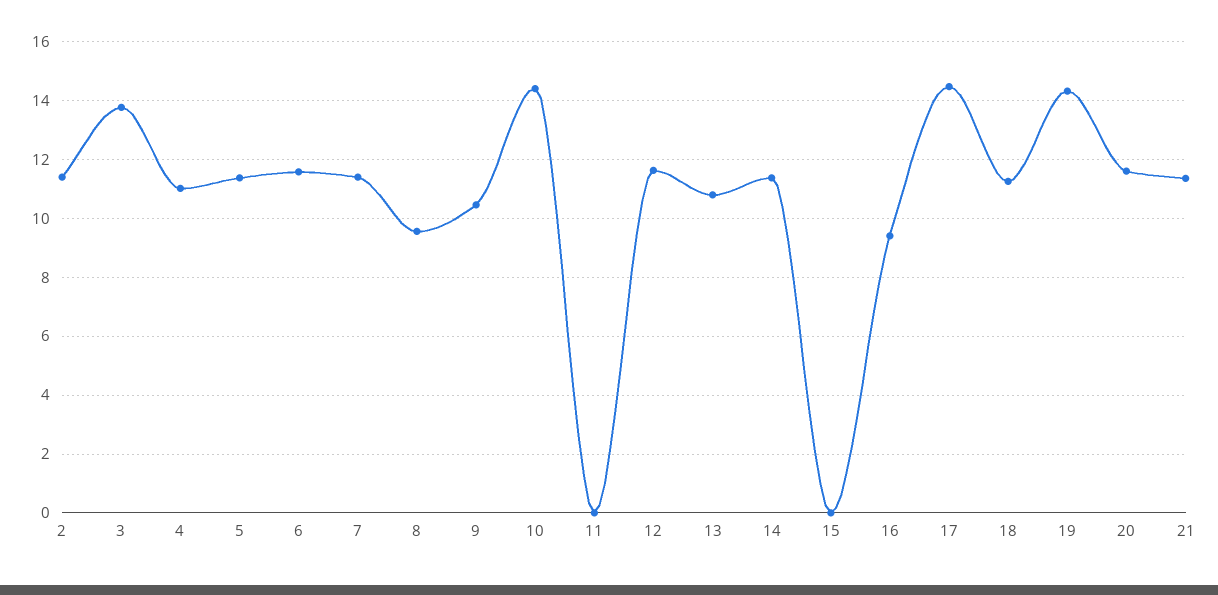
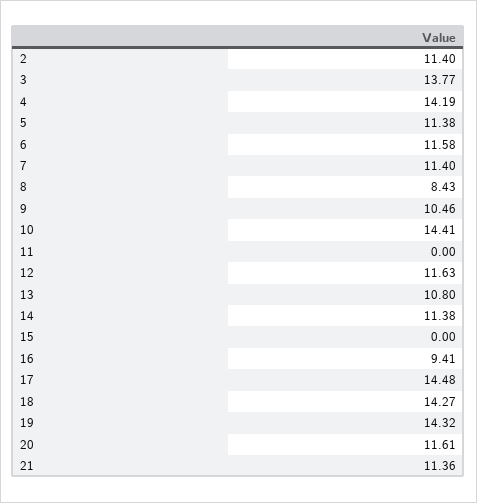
  {
    "2": 11.4,
    "3": 13.77,
-   "4": 11,
+   "4": 14.19,
    "5": 11.38,
    "6": 11.58,
    "7": 11.4,
-   "8": 9.5,
+   "8": 8.43,
    "9": 10.46,
    "10": 14.41,
    "11": 0,
    "12": 11.63,
    "13": 10.8,
    "14": 11.38,
    "15": 0,
    "16": 9.41,
    "17": 14.48,
-   "18": 11.25,
+   "18": 14.27,
    "19": 14.32,
    "20": 11.61,
    "21": 11.36
  }

